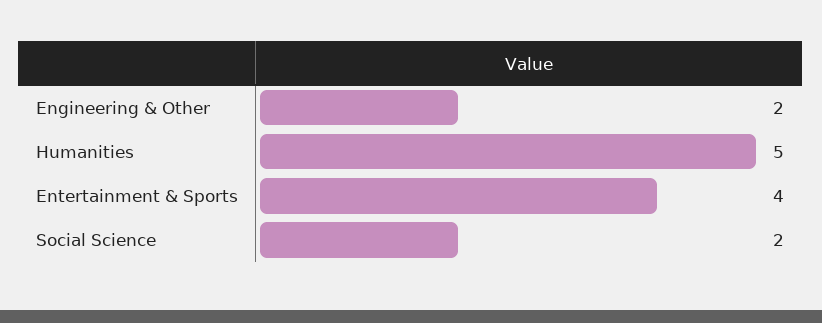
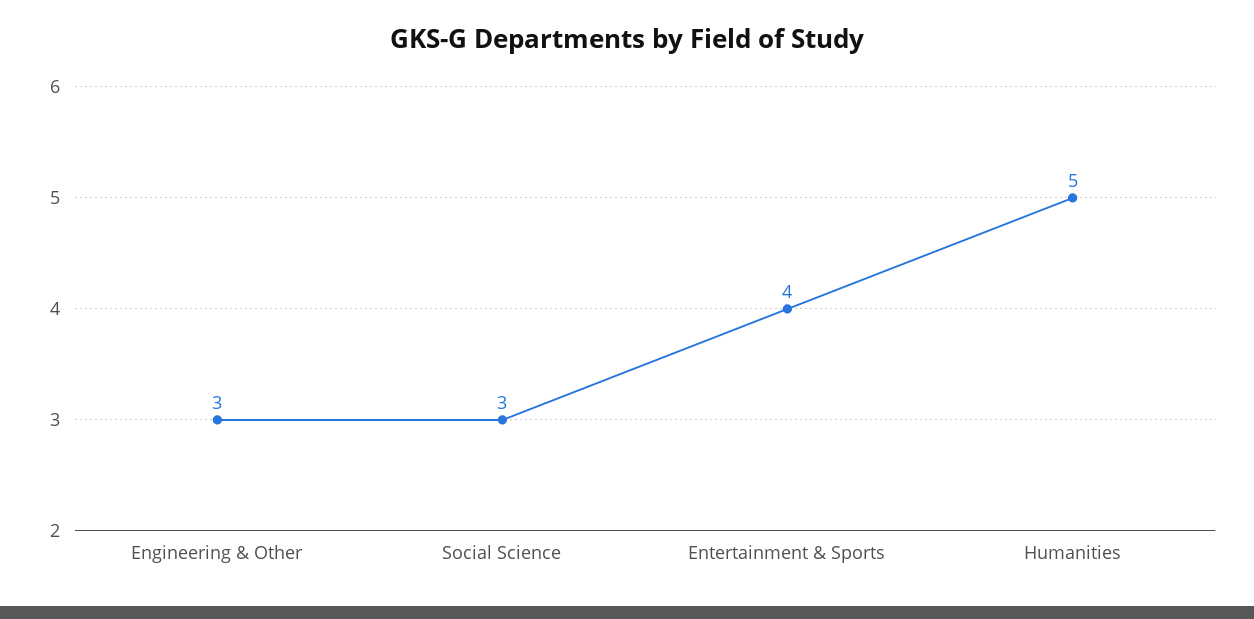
  {
-   "Engineering & Other": 2,
+   "Engineering & Other": 3,
    "Humanities": 5,
    "Entertainment & Sports": 4,
-   "Social Science": 2
+   "Social Science": 3
  }

